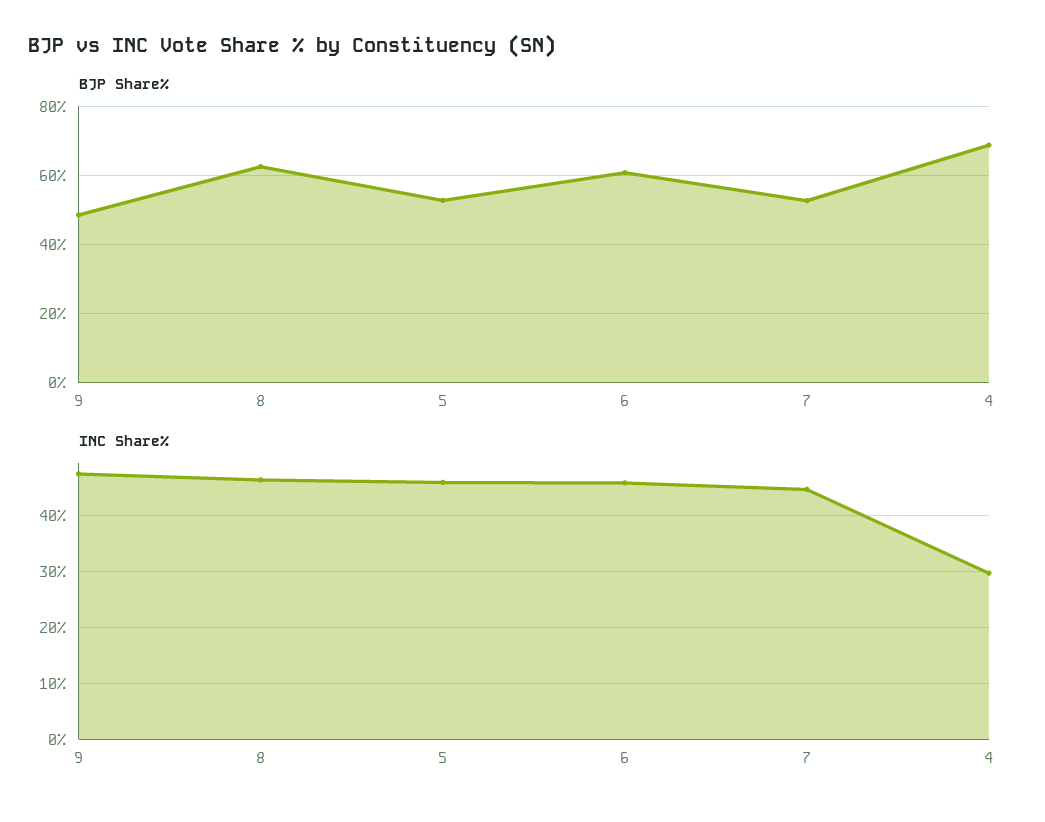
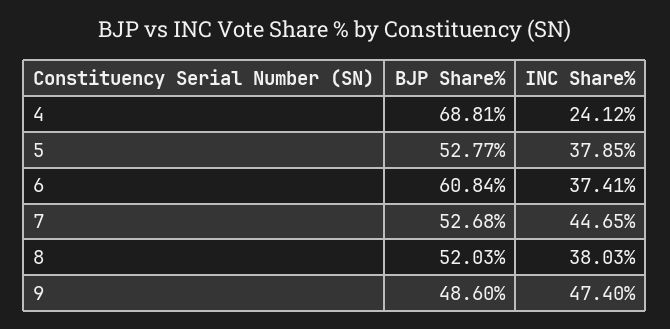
  {
    "BJP Share%": {
      "9": 48.6,
-     "8": 62,
+     "8": 52.03,
      "5": 52.77,
      "6": 60.84,
      "7": 52.68,
      "4": 68.81
    },
    "INC Share%": {
      "9": 47.4,
-     "8": 46,
+     "8": 38.03,
-     "5": 46,
+     "5": 37.85,
-     "6": 46,
+     "6": 37.41,
      "7": 44.65,
-     "4": 30
+     "4": 24.12
    }
  }

